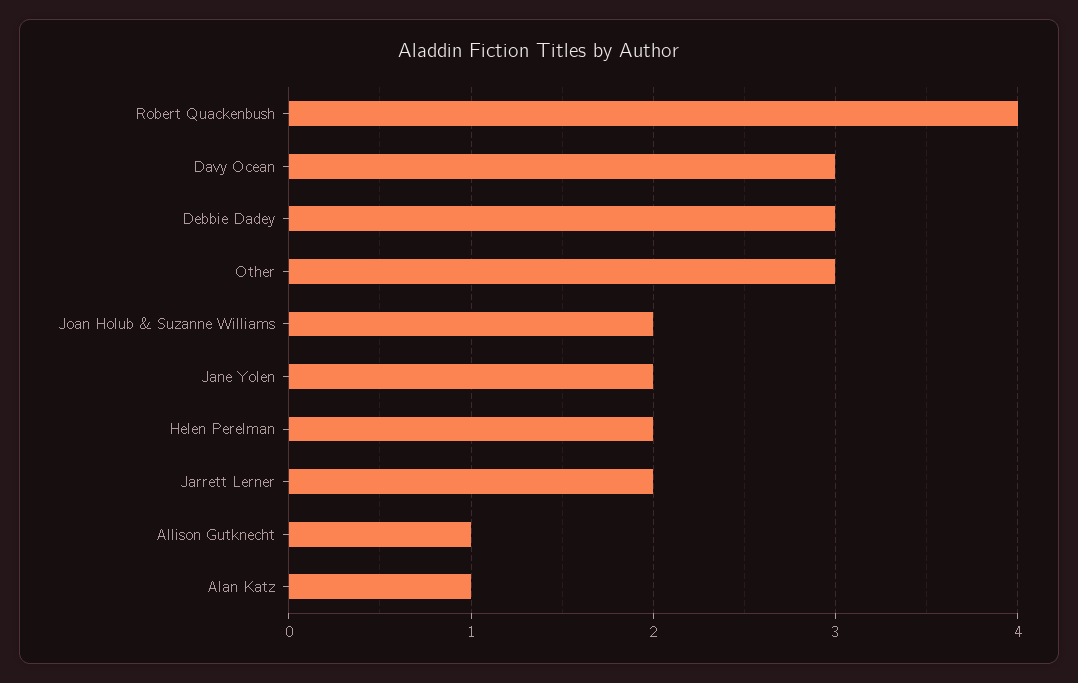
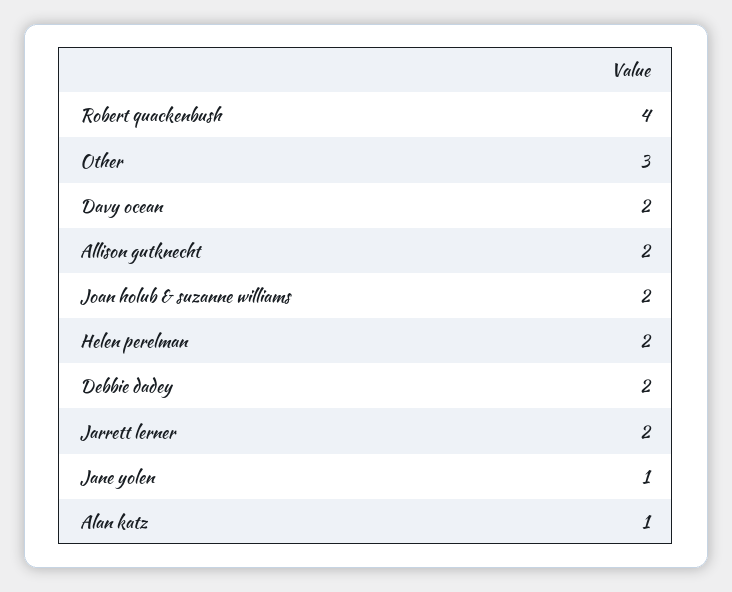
  {
    "Robert Quackenbush": 4,
-   "Davy Ocean": 3,
+   "Davy Ocean": 2,
-   "Debbie Dadey": 3,
+   "Debbie Dadey": 2,
    "Other": 3,
    "Joan Holub & Suzanne Williams": 2,
-   "Jane Yolen": 2,
+   "Jane Yolen": 1,
    "Helen Perelman": 2,
    "Jarrett Lerner": 2,
-   "Allison Gutknecht": 1,
+   "Allison Gutknecht": 2,
    "Alan Katz": 1
  }

